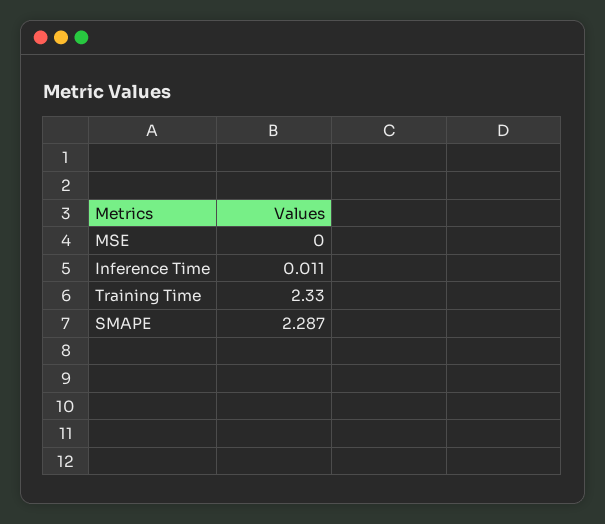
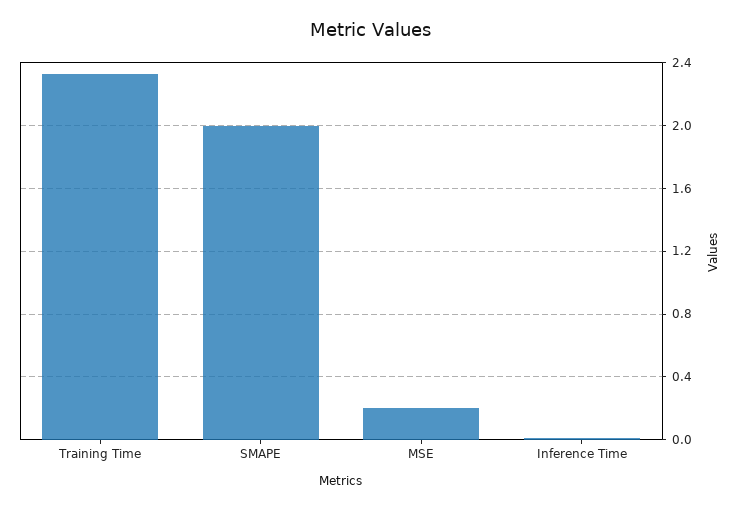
  {
-   "MSE": 0,
+   "MSE": 0.2,
    "Inference Time": 0.011,
    "Training Time": 2.33,
-   "SMAPE": 2.287
+   "SMAPE": 2
  }

